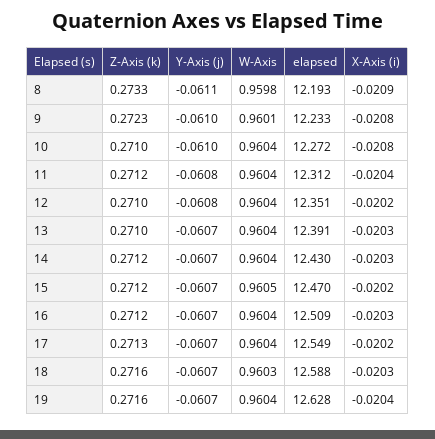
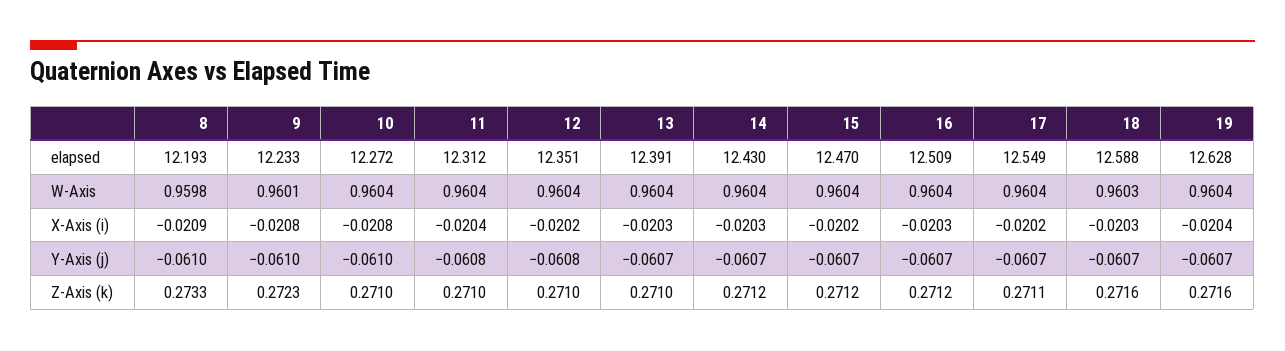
  {
    "Z-Axis (k)": {
      "8": 0.2733,
      "9": 0.2723,
      "10": 0.271,
-     "11": 0.2712,
+     "11": 0.271,
      "12": 0.271,
      "13": 0.271,
      "14": 0.2712,
      "15": 0.2712,
      "16": 0.2712,
-     "17": 0.2713,
+     "17": 0.2711,
      "18": 0.2716,
      "19": 0.2716
    },
    "Y-Axis (j)": {
-     "8": -0.0611,
+     "8": -0.061,
      "9": -0.061,
      "10": -0.061,
      "11": -0.0608,
      "12": -0.0608,
      "13": -0.0607,
      "14": -0.0607,
      "15": -0.0607,
      "16": -0.0607,
      "17": -0.0607,
      "18": -0.0607,
      "19": -0.0607
    },
    "W-Axis": {
      "8": 0.9598,
      "9": 0.9601,
      "10": 0.9604,
      "11": 0.9604,
      "12": 0.9604,
      "13": 0.9604,
      "14": 0.9604,
-     "15": 0.9605,
+     "15": 0.9604,
      "16": 0.9604,
      "17": 0.9604,
      "18": 0.9603,
      "19": 0.9604
    },
    "elapsed": {
      "8": 12.193,
      "9": 12.233,
      "10": 12.272,
      "11": 12.312,
      "12": 12.351,
      "13": 12.391,
      "14": 12.43,
      "15": 12.47,
      "16": 12.509,
      "17": 12.549,
      "18": 12.588,
      "19": 12.628
    },
    "X-Axis (i)": {
      "8": -0.0209,
      "9": -0.0208,
      "10": -0.0208,
      "11": -0.0204,
      "12": -0.0202,
      "13": -0.0203,
      "14": -0.0203,
      "15": -0.0202,
      "16": -0.0203,
      "17": -0.0202,
      "18": -0.0203,
      "19": -0.0204
    }
  }

